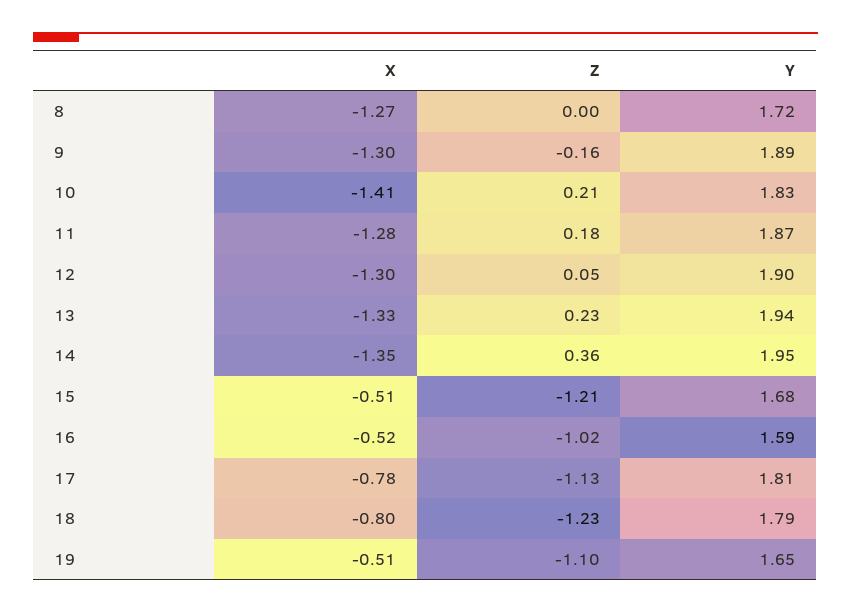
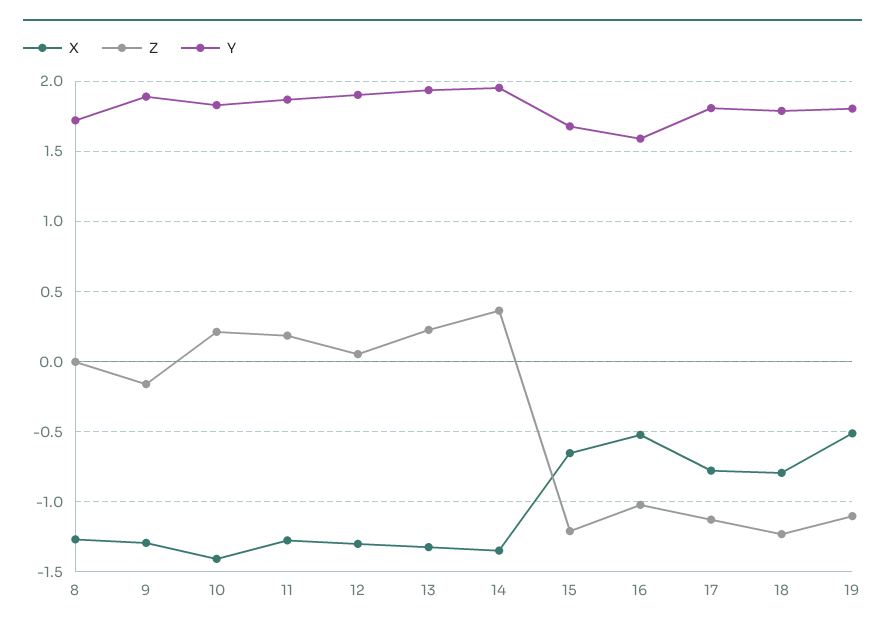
  {
    "X": {
      "8": -1.27,
      "9": -1.3,
      "10": -1.41,
      "11": -1.28,
      "12": -1.3,
      "13": -1.33,
      "14": -1.35,
-     "15": -0.51,
+     "15": -0.65,
      "16": -0.52,
      "17": -0.78,
      "18": -0.8,
      "19": -0.51
    },
    "Z": {
      "8": 0,
      "9": -0.16,
      "10": 0.21,
      "11": 0.18,
      "12": 0.05,
      "13": 0.23,
      "14": 0.36,
      "15": -1.21,
      "16": -1.02,
      "17": -1.13,
      "18": -1.23,
      "19": -1.1
    },
    "Y": {
      "8": 1.72,
      "9": 1.89,
      "10": 1.83,
      "11": 1.87,
      "12": 1.9,
      "13": 1.94,
      "14": 1.95,
      "15": 1.68,
      "16": 1.59,
      "17": 1.81,
      "18": 1.79,
-     "19": 1.65
+     "19": 1.8
    }
  }

